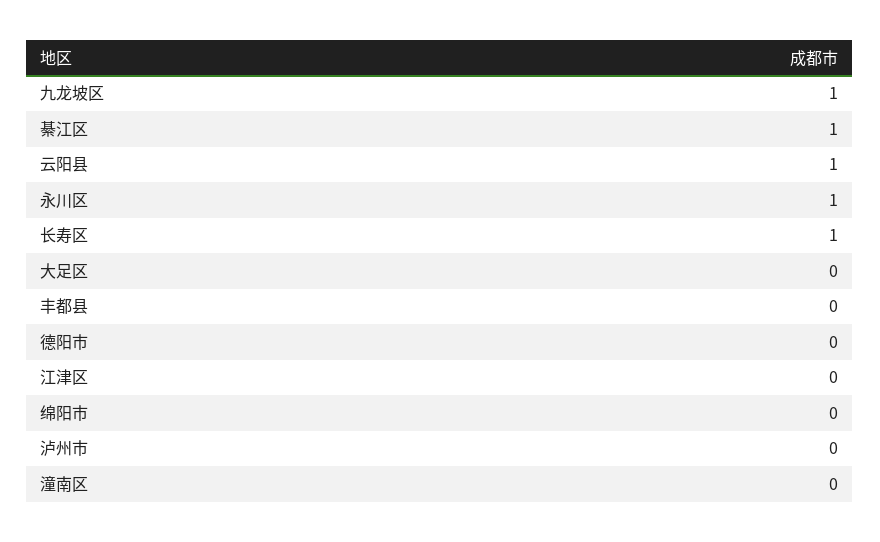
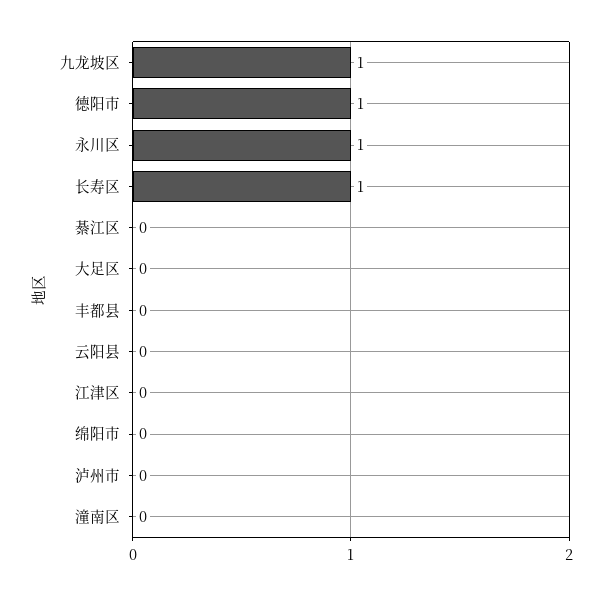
  {
    "九龙坡区": 1,
-   "綦江区": 1,
+   "綦江区": 0,
-   "云阳县": 1,
+   "云阳县": 0,
    "永川区": 1,
    "长寿区": 1,
    "大足区": 0,
    "丰都县": 0,
-   "德阳市": 0,
+   "德阳市": 1,
    "江津区": 0,
    "绵阳市": 0,
    "泸州市": 0,
    "潼南区": 0
  }

